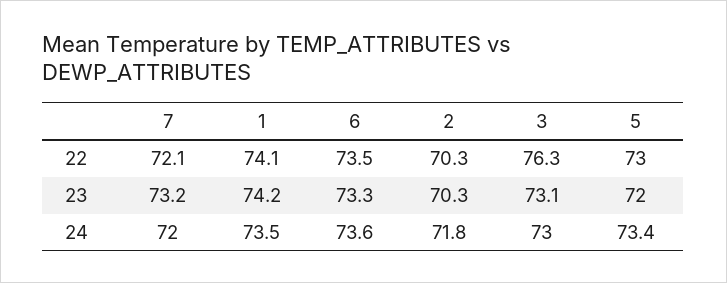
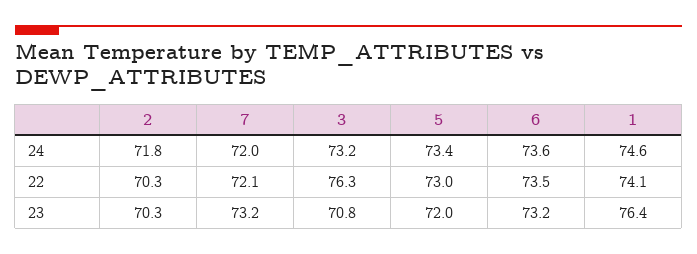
  {
    "7": {
      "22": 72.1,
      "23": 73.2,
      "24": 72
    },
    "1": {
      "22": 74.1,
-     "23": 74.2,
+     "23": 76.4,
-     "24": 73.5
+     "24": 74.6
    },
    "6": {
      "22": 73.5,
-     "23": 73.3,
+     "23": 73.2,
      "24": 73.6
    },
    "2": {
      "22": 70.3,
      "23": 70.3,
      "24": 71.8
    },
    "3": {
      "22": 76.3,
-     "23": 73.1,
+     "23": 70.8,
-     "24": 73
+     "24": 73.2
    },
    "5": {
      "22": 73,
      "23": 72,
      "24": 73.4
    }
  }

